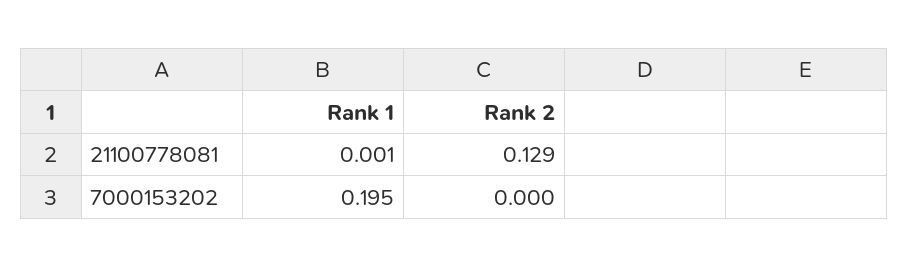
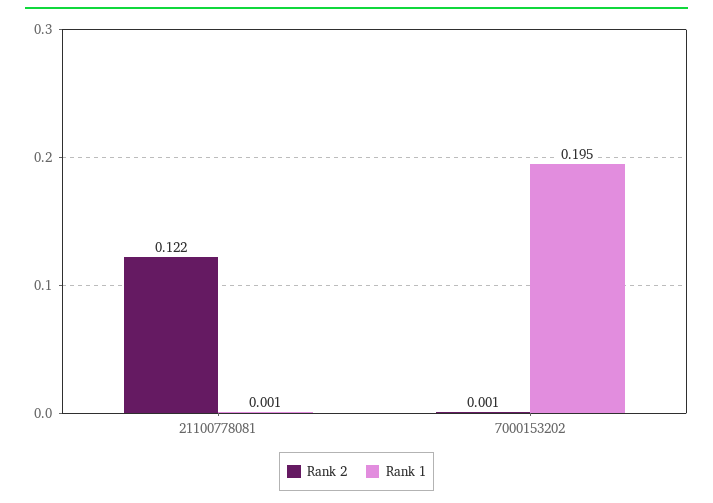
  {
    "Rank 1": {
      "21100778081": 0.001,
      "7000153202": 0.195
    },
    "Rank 2": {
-     "21100778081": 0.129,
+     "21100778081": 0.122,
-     "7000153202": 0
+     "7000153202": 0.001
    }
  }

